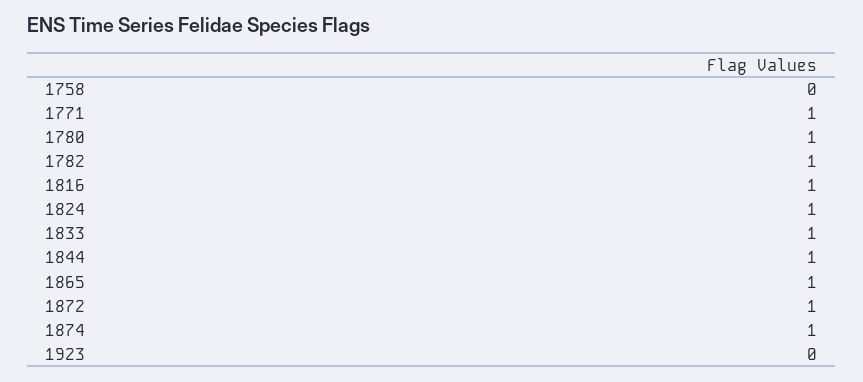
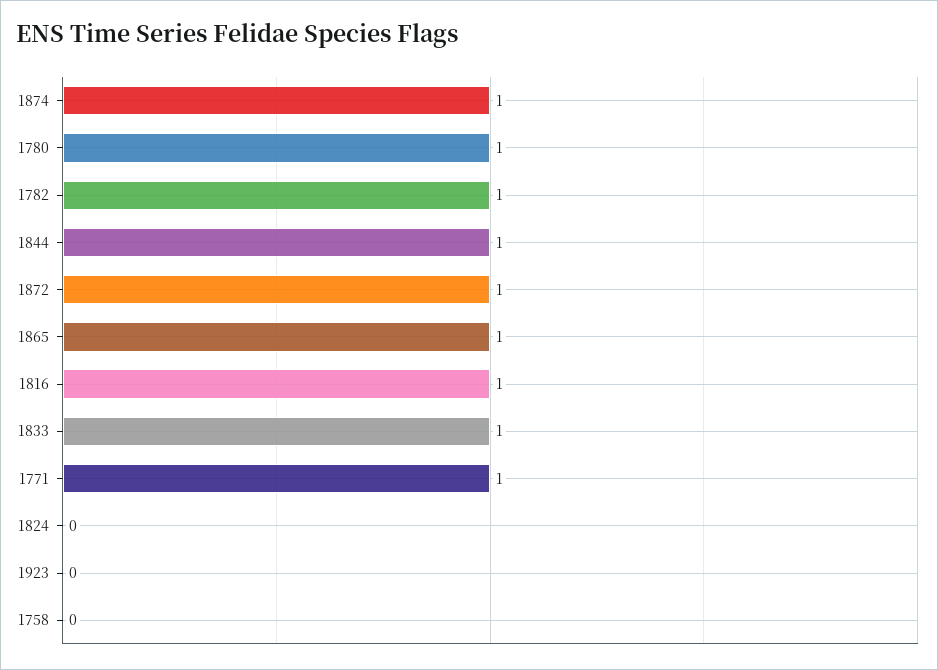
  {
    "1758": 0,
    "1771": 1,
    "1780": 1,
    "1782": 1,
    "1816": 1,
-   "1824": 1,
+   "1824": 0,
    "1833": 1,
    "1844": 1,
    "1865": 1,
    "1872": 1,
    "1874": 1,
    "1923": 0
  }

